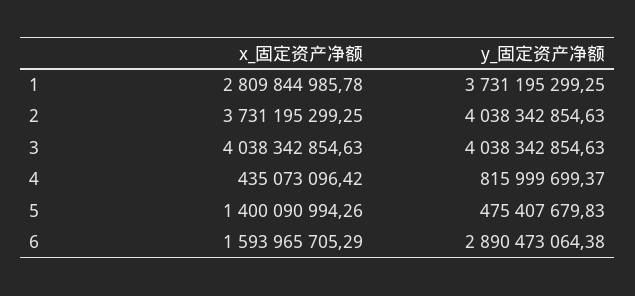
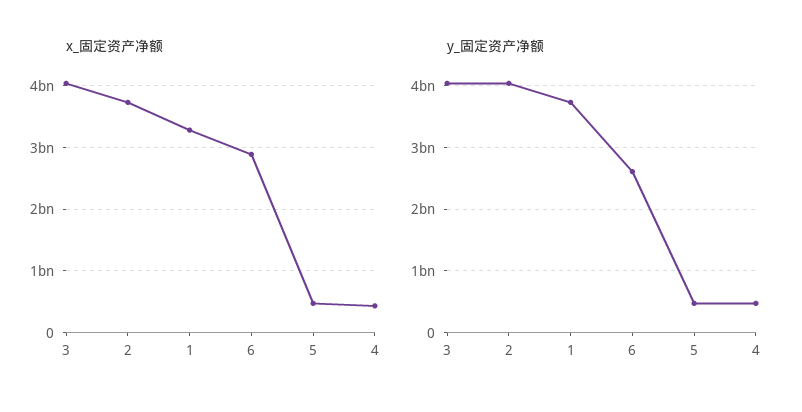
  {
    "x_固定资产净额": {
-     "1": 2809844985.78,
+     "1": 3300000000,
      "2": 3731195299.25,
      "3": 4038342854.63,
      "4": 435073096.42,
-     "5": 1400090994.26,
+     "5": 500000000,
-     "6": 1593965705.29
+     "6": 2900000000
    },
    "y_固定资产净额": {
      "1": 3731195299.25,
      "2": 4038342854.63,
      "3": 4038342854.63,
-     "4": 815999699.37,
+     "4": 500000000,
      "5": 475407679.83,
-     "6": 2890473064.38
+     "6": 2600000000
    }
  }

